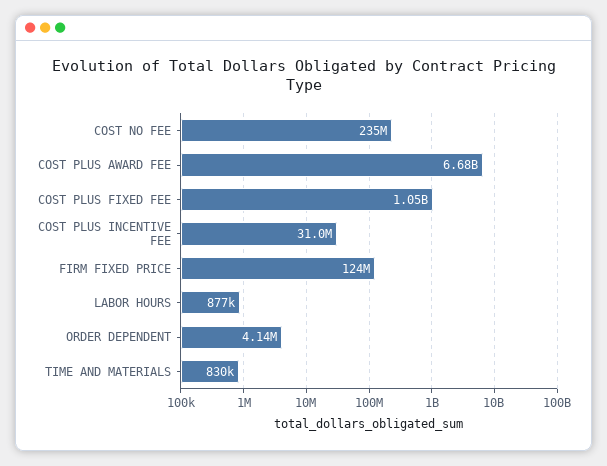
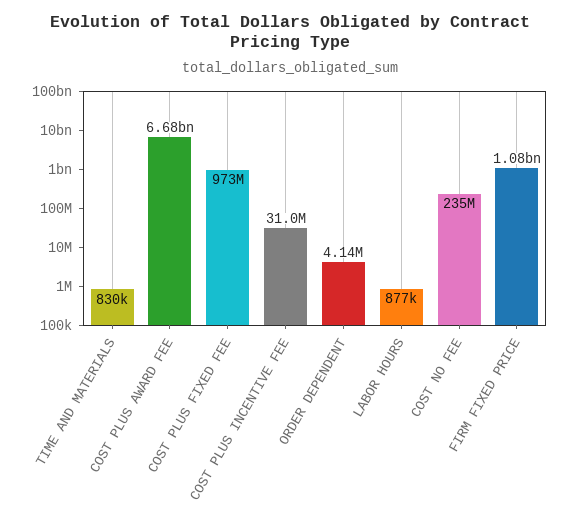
  {
    "COST NO FEE": 235000000,
    "COST PLUS AWARD FEE": 6680000000,
-   "COST PLUS FIXED FEE": 1050000000,
+   "COST PLUS FIXED FEE": 973000000,
    "COST PLUS INCENTIVE FEE": 31000000,
-   "FIRM FIXED PRICE": 124000000,
+   "FIRM FIXED PRICE": 1080000000,
    "LABOR HOURS": 877000,
    "ORDER DEPENDENT": 4140000,
    "TIME AND MATERIALS": 830000
  }

